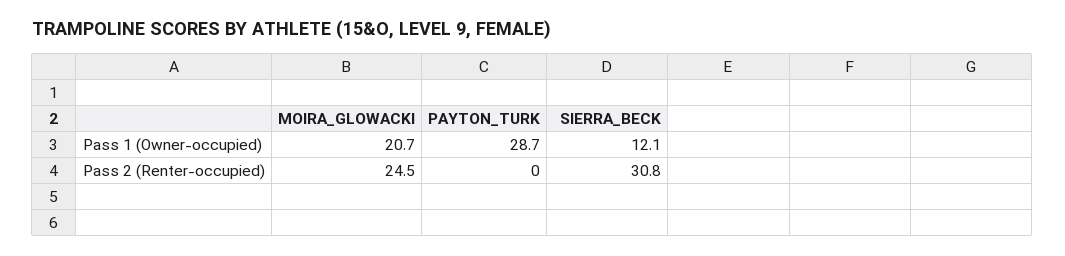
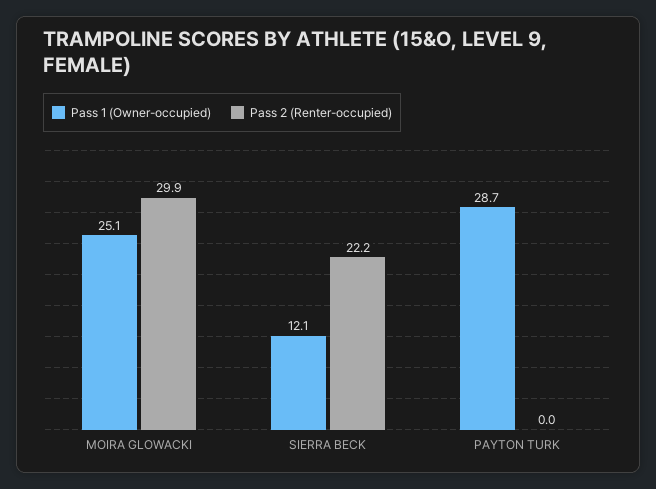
  {
    "Pass 1 (Owner-occupied)": {
-     "MOIRA_GLOWACKI": 20.7,
+     "MOIRA_GLOWACKI": 25.1,
      "PAYTON_TURK": 28.7,
      "SIERRA_BECK": 12.1
    },
    "Pass 2 (Renter-occupied)": {
-     "MOIRA_GLOWACKI": 24.5,
+     "MOIRA_GLOWACKI": 29.9,
      "PAYTON_TURK": 0,
-     "SIERRA_BECK": 30.8
+     "SIERRA_BECK": 22.2
    }
  }

